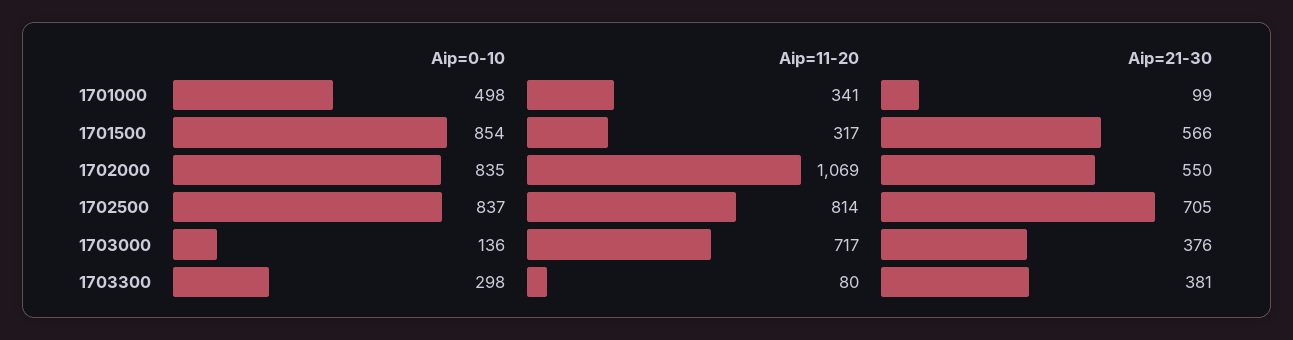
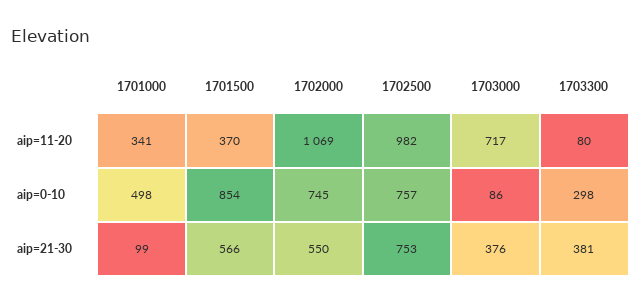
  {
    "Aip=0-10": {
      "1701000": 498,
      "1701500": 854,
-     "1702000": 835,
+     "1702000": 745,
-     "1702500": 837,
+     "1702500": 757,
-     "1703000": 136,
+     "1703000": 86,
      "1703300": 298
    },
    "Aip=11-20": {
      "1701000": 341,
-     "1701500": 317,
+     "1701500": 370,
      "1702000": 1069,
-     "1702500": 814,
+     "1702500": 982,
      "1703000": 717,
      "1703300": 80
    },
    "Aip=21-30": {
      "1701000": 99,
      "1701500": 566,
      "1702000": 550,
-     "1702500": 705,
+     "1702500": 753,
      "1703000": 376,
      "1703300": 381
    }
  }

